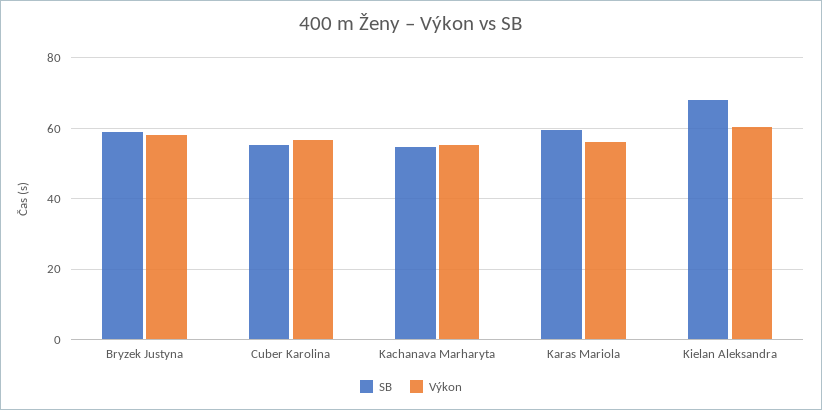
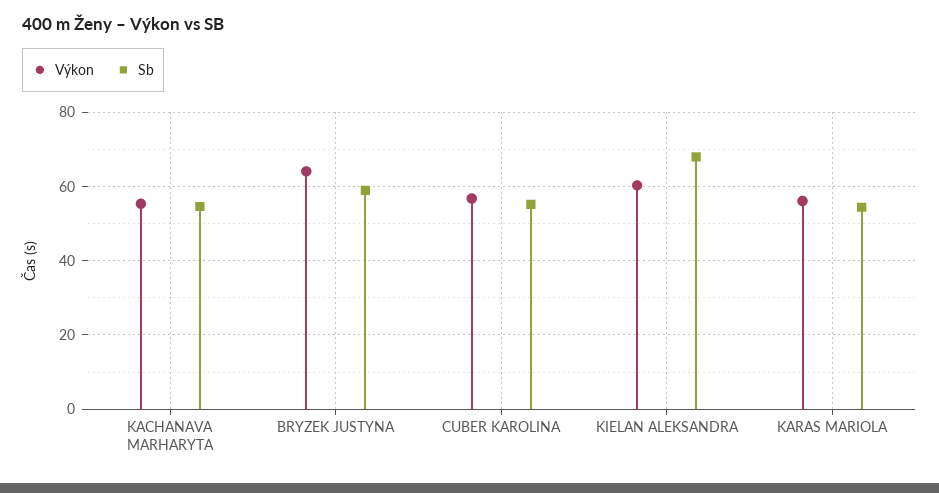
  {
    "SB": {
      "Bryzek Justyna": 58,
      "Cuber Karolina": 56,
      "Kachanava Marharyta": 54,
-     "Karas Mariola": 60,
+     "Karas Mariola": 54,
      "Kielan Aleksandra": 68
    },
    "Výkon": {
-     "Bryzek Justyna": 58,
+     "Bryzek Justyna": 64,
      "Cuber Karolina": 56,
      "Kachanava Marharyta": 56,
      "Karas Mariola": 56,
      "Kielan Aleksandra": 60
    }
  }

